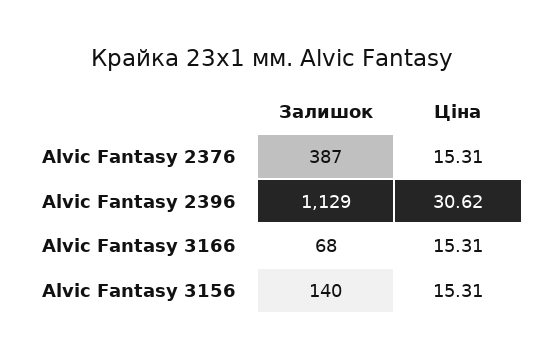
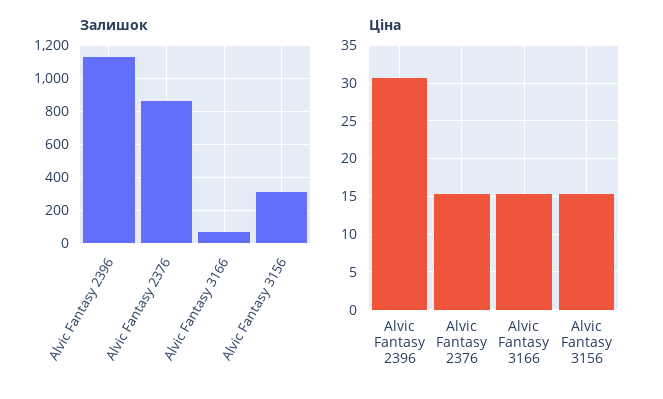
  {
    "Залишок": {
-     "Alvic Fantasy 2376": 387,
+     "Alvic Fantasy 2376": 850,
      "Alvic Fantasy 2396": 1129,
      "Alvic Fantasy 3166": 68,
-     "Alvic Fantasy 3156": 140
+     "Alvic Fantasy 3156": 300
    },
    "Ціна": {
      "Alvic Fantasy 2376": 15.31,
      "Alvic Fantasy 2396": 30.62,
      "Alvic Fantasy 3166": 15.31,
      "Alvic Fantasy 3156": 15.31
    }
  }

